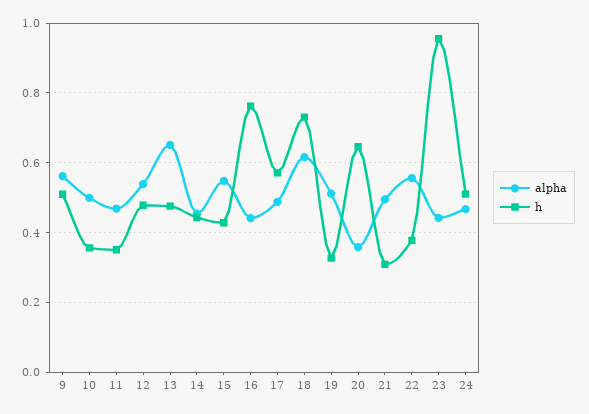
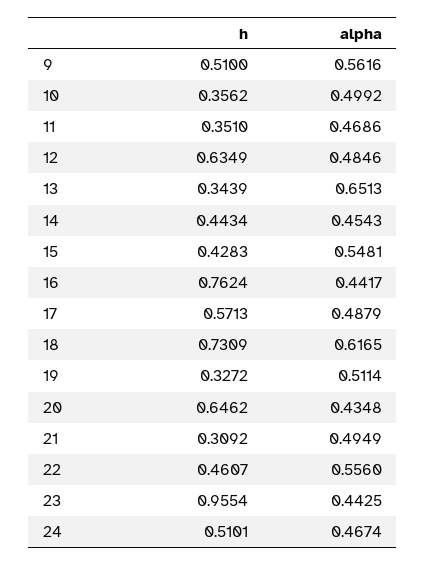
  {
    "alpha": {
      "9": 0.5616,
      "10": 0.4992,
      "11": 0.4686,
-     "12": 0.54,
+     "12": 0.4846,
      "13": 0.6513,
      "14": 0.4543,
      "15": 0.5481,
      "16": 0.4417,
      "17": 0.4879,
      "18": 0.6165,
      "19": 0.5114,
-     "20": 0.36,
+     "20": 0.4348,
      "21": 0.4949,
      "22": 0.556,
      "23": 0.4425,
      "24": 0.4674
    },
    "h": {
      "9": 0.51,
      "10": 0.3562,
      "11": 0.351,
-     "12": 0.48,
+     "12": 0.6349,
-     "13": 0.48,
+     "13": 0.3439,
      "14": 0.4434,
      "15": 0.4283,
      "16": 0.7624,
      "17": 0.5713,
      "18": 0.7309,
      "19": 0.3272,
      "20": 0.6462,
      "21": 0.3092,
-     "22": 0.38,
+     "22": 0.4607,
      "23": 0.9554,
      "24": 0.5101
    }
  }

